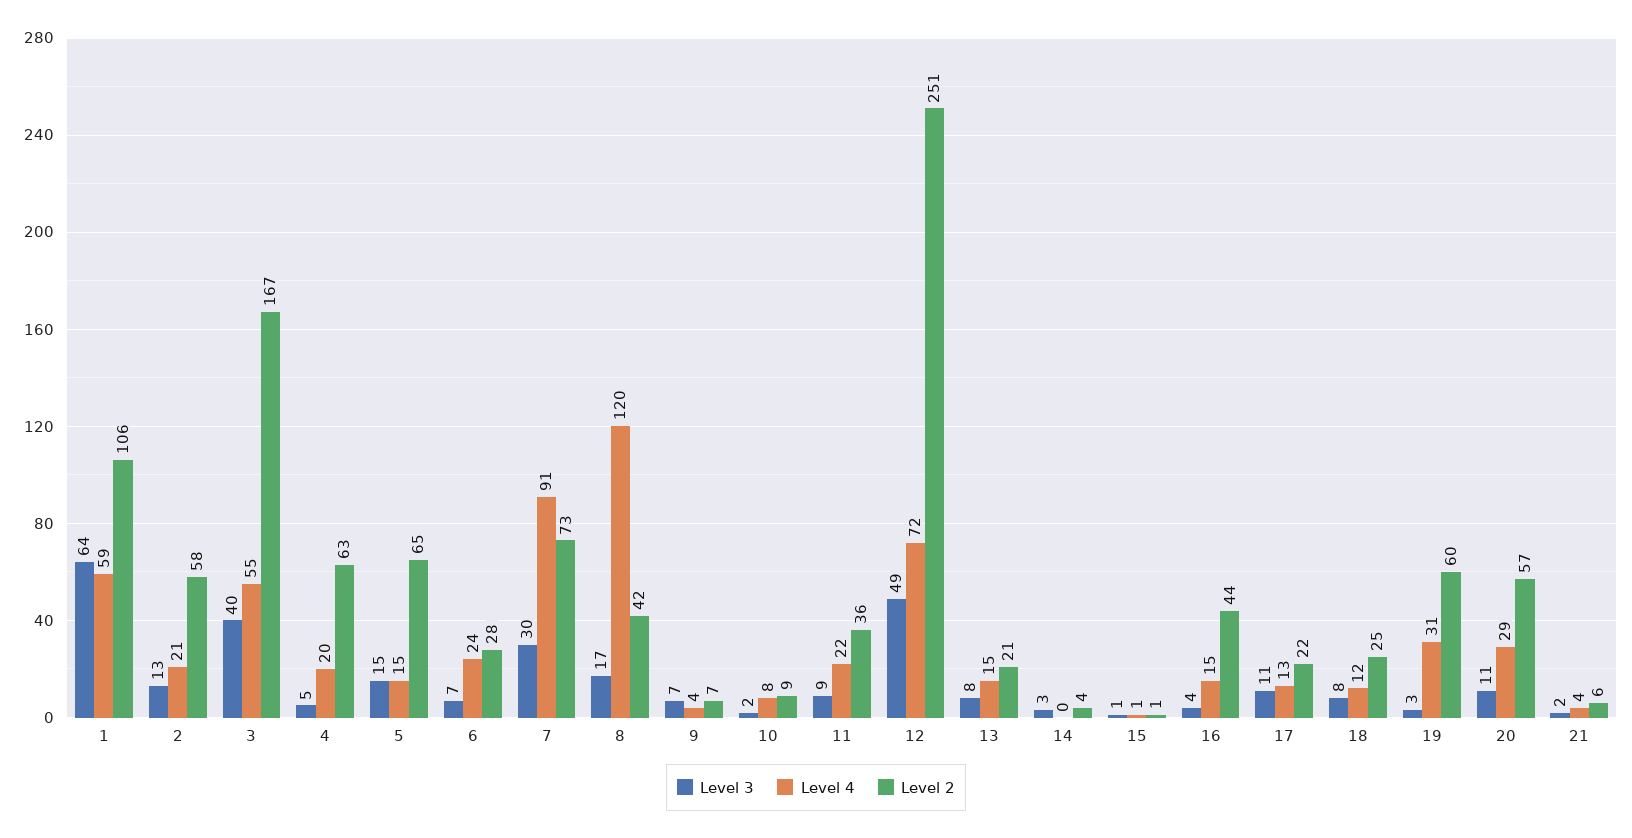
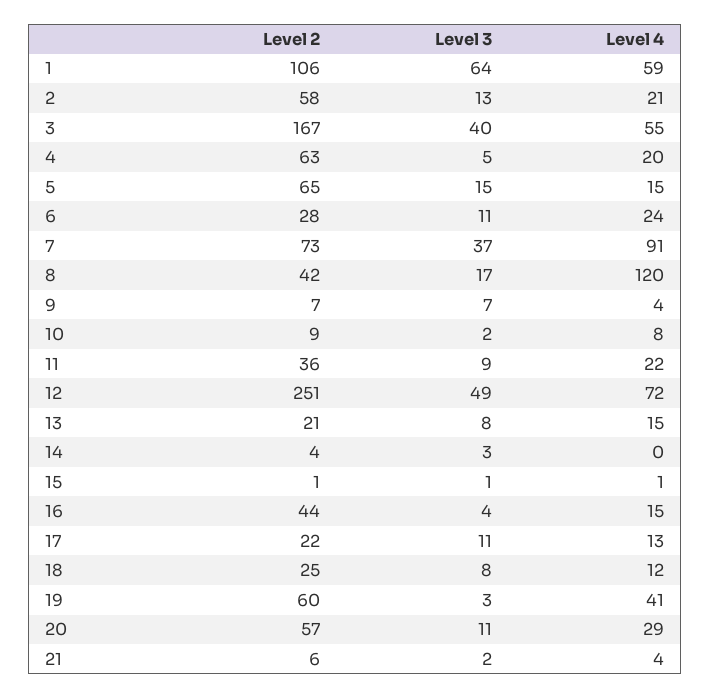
  {
    "Level 3": {
      "1": 64,
      "2": 13,
      "3": 40,
      "4": 5,
      "5": 15,
-     "6": 7,
+     "6": 11,
-     "7": 30,
+     "7": 37,
      "8": 17,
      "9": 7,
      "10": 2,
      "11": 9,
      "12": 49,
      "13": 8,
      "14": 3,
      "15": 1,
      "16": 4,
      "17": 11,
      "18": 8,
      "19": 3,
      "20": 11,
      "21": 2
    },
    "Level 4": {
      "1": 59,
      "2": 21,
      "3": 55,
      "4": 20,
      "5": 15,
      "6": 24,
      "7": 91,
      "8": 120,
      "9": 4,
      "10": 8,
      "11": 22,
      "12": 72,
      "13": 15,
      "14": 0,
      "15": 1,
      "16": 15,
      "17": 13,
      "18": 12,
-     "19": 31,
+     "19": 41,
      "20": 29,
      "21": 4
    },
    "Level 2": {
      "1": 106,
      "2": 58,
      "3": 167,
      "4": 63,
      "5": 65,
      "6": 28,
      "7": 73,
      "8": 42,
      "9": 7,
      "10": 9,
      "11": 36,
      "12": 251,
      "13": 21,
      "14": 4,
      "15": 1,
      "16": 44,
      "17": 22,
      "18": 25,
      "19": 60,
      "20": 57,
      "21": 6
    }
  }

